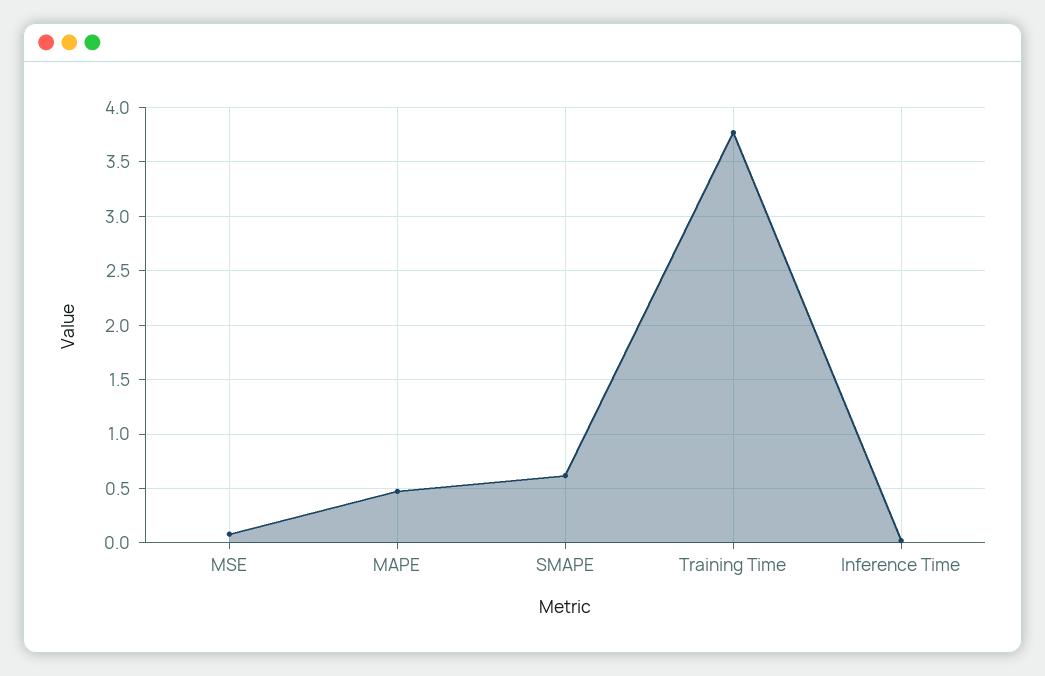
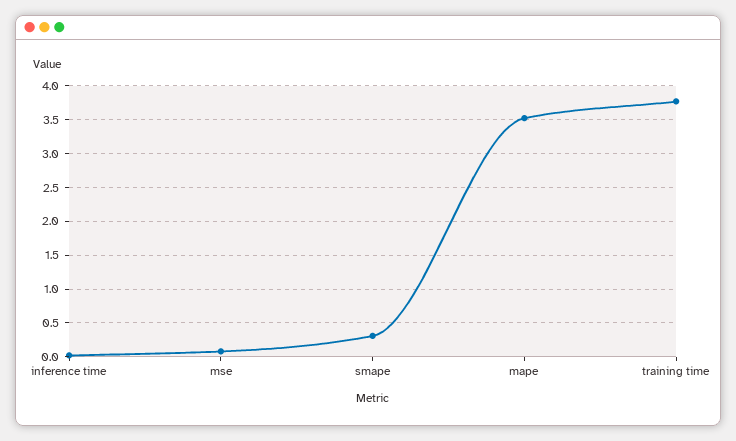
  {
    "MSE": 0.1,
-   "MAPE": 0.5,
+   "MAPE": 3.5,
-   "SMAPE": 0.6,
+   "SMAPE": 0.3,
    "Training Time": 3.8,
    "Inference Time": 0
  }

